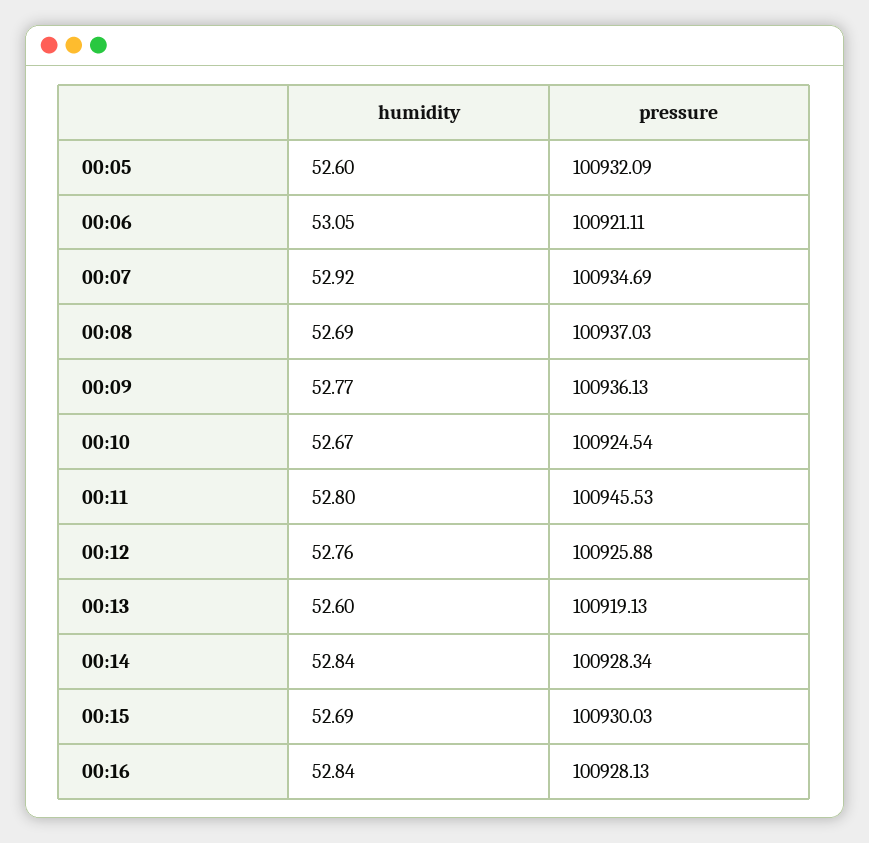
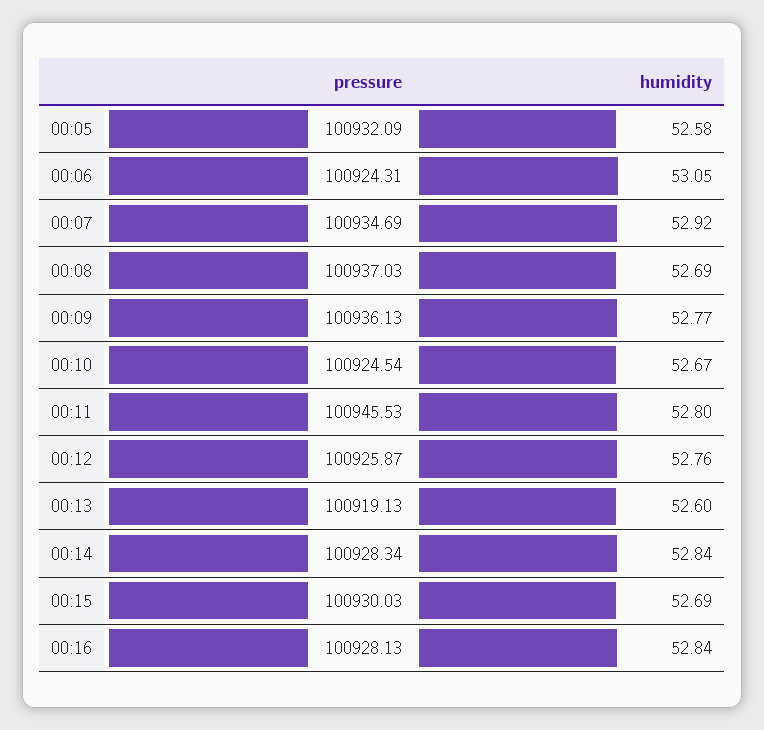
  {
    "humidity": {
-     "00:05": 52.6,
+     "00:05": 52.58,
      "00:06": 53.05,
      "00:07": 52.92,
      "00:08": 52.69,
      "00:09": 52.77,
      "00:10": 52.67,
      "00:11": 52.8,
      "00:12": 52.76,
      "00:13": 52.6,
      "00:14": 52.84,
      "00:15": 52.69,
      "00:16": 52.84
    },
    "pressure": {
      "00:05": 100932.09,
-     "00:06": 100921.11,
+     "00:06": 100924.31,
      "00:07": 100934.69,
      "00:08": 100937.03,
      "00:09": 100936.13,
      "00:10": 100924.54,
      "00:11": 100945.53,
-     "00:12": 100925.88,
+     "00:12": 100925.87,
      "00:13": 100919.13,
      "00:14": 100928.34,
      "00:15": 100930.03,
      "00:16": 100928.13
    }
  }

